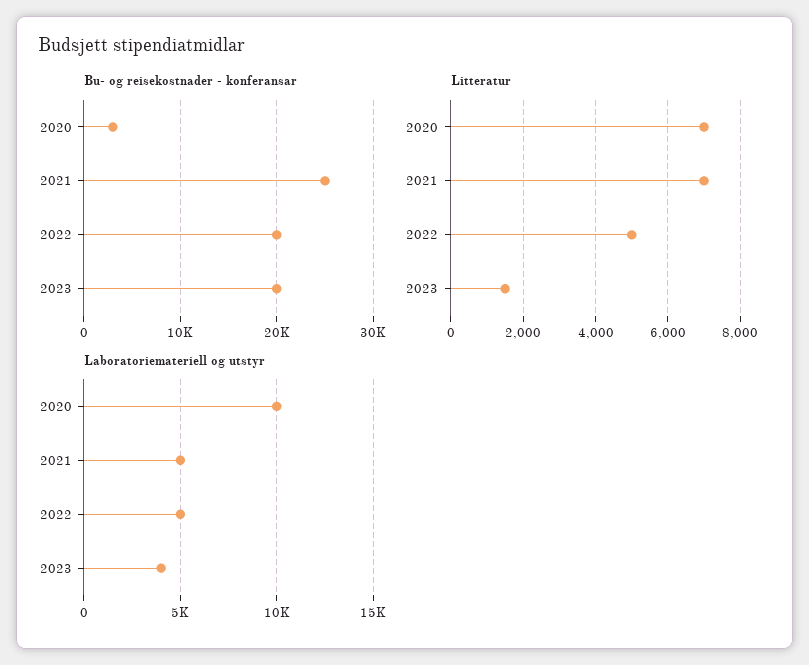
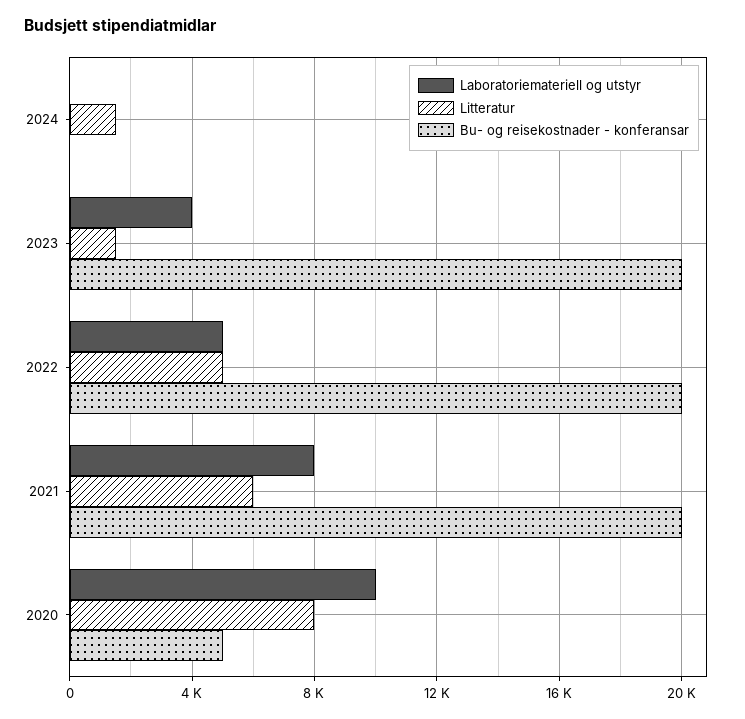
  {
    "Bu- og reisekostnader - konferansar": {
-     "2020": 3000,
+     "2020": 5000,
-     "2021": 25000,
+     "2021": 20000,
      "2022": 20000,
-     "2023": 20000
+     "2023": 20000,
+     "2024": 0
    },
    "Litteratur": {
-     "2020": 7000,
+     "2020": 8000,
-     "2021": 7000,
+     "2021": 6000,
      "2022": 5000,
-     "2023": 1600
+     "2023": 1600,
+     "2024": 1500
    },
    "Laboratoriemateriell og utstyr": {
      "2020": 10000,
-     "2021": 5000,
+     "2021": 8000,
      "2022": 5000,
-     "2023": 4000
+     "2023": 4000,
+     "2024": 0
    }
  }

